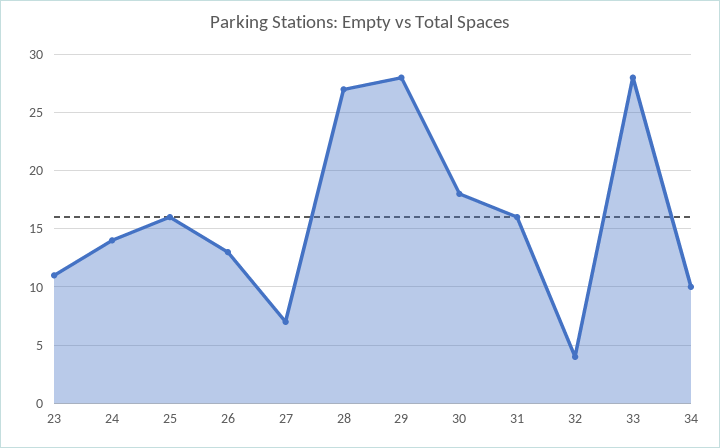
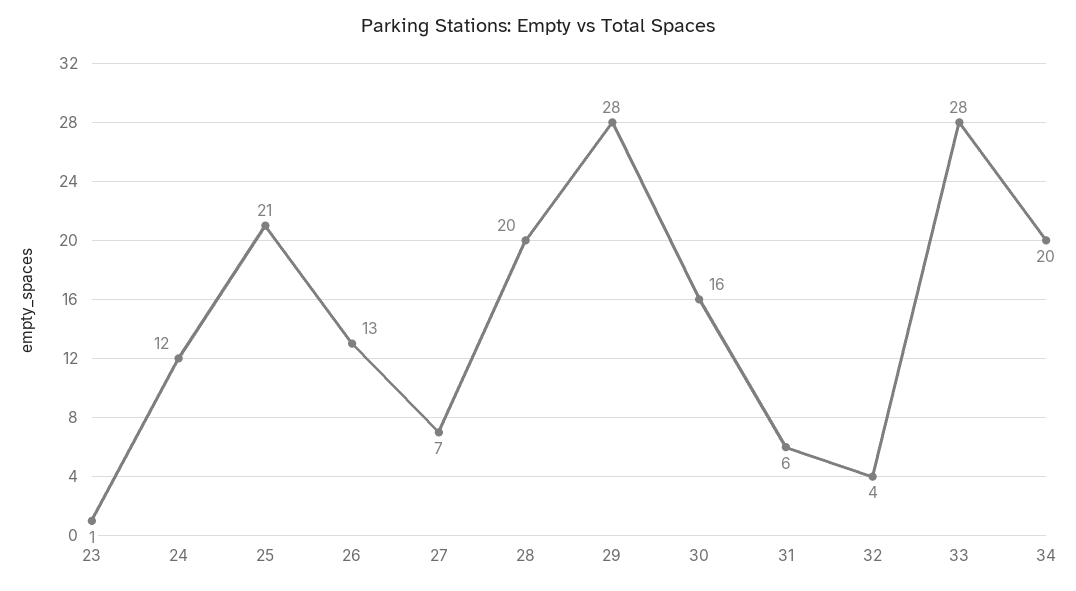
  {
-   "23": 11,
+   "23": 1,
-   "24": 14,
+   "24": 12,
-   "25": 16,
+   "25": 21,
    "26": 13,
    "27": 7,
-   "28": 27,
+   "28": 20,
    "29": 28,
-   "30": 18,
+   "30": 16,
-   "31": 16,
+   "31": 6,
    "32": 4,
    "33": 28,
-   "34": 10
+   "34": 20
  }

